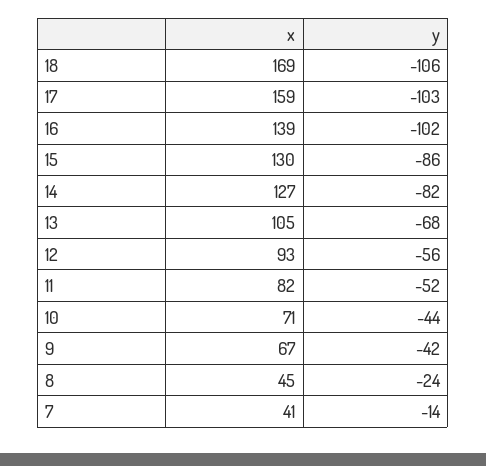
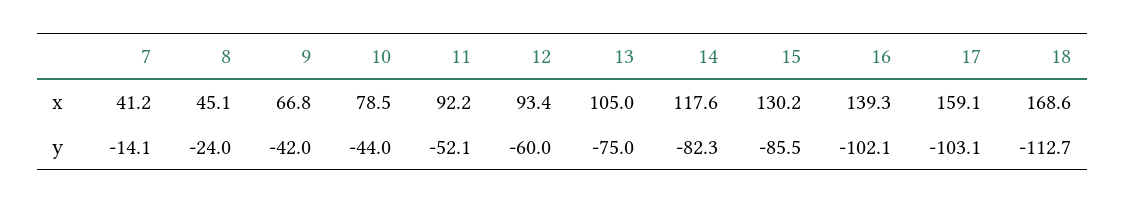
  {
    "x": {
      "18": 168.6,
      "17": 159.1,
      "16": 139.3,
      "15": 130.2,
-     "14": 127,
+     "14": 117.6,
      "13": 105,
      "12": 93.4,
-     "11": 82,
+     "11": 92.2,
-     "10": 71,
+     "10": 78.5,
      "9": 66.8,
      "8": 45.1,
      "7": 41.2
    },
    "y": {
-     "18": -106,
+     "18": -112.7,
      "17": -103.1,
      "16": -102.1,
      "15": -85.5,
      "14": -82.3,
-     "13": -68,
+     "13": -75,
-     "12": -56,
+     "12": -60,
      "11": -52.1,
      "10": -44,
      "9": -42,
      "8": -24,
      "7": -14.1
    }
  }

